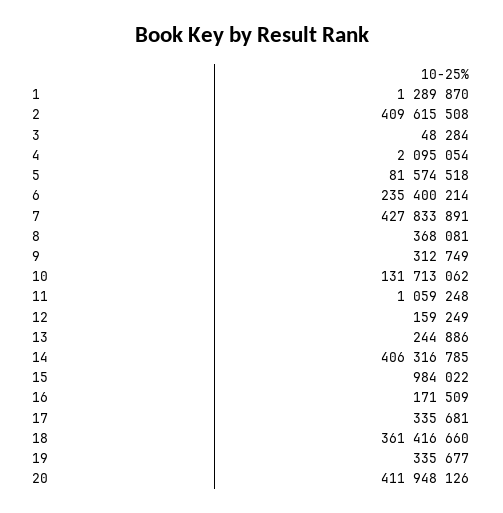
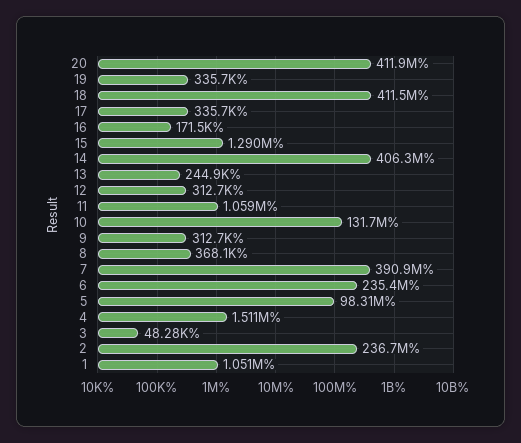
  {
-   "1": 1289870,
+   "1": 1051000,
-   "2": 409615508,
+   "2": 236700000,
    "3": 48284,
-   "4": 2095054,
+   "4": 1511000,
-   "5": 81574518,
+   "5": 98310000,
    "6": 235400214,
-   "7": 427833891,
+   "7": 390900000,
    "8": 368081,
    "9": 312749,
    "10": 131713062,
    "11": 1059248,
-   "12": 159249,
+   "12": 312700,
    "13": 244886,
    "14": 406316785,
-   "15": 984022,
+   "15": 1290000,
    "16": 171509,
    "17": 335681,
-   "18": 361416660,
+   "18": 411500000,
    "19": 335677,
    "20": 411948126
  }

